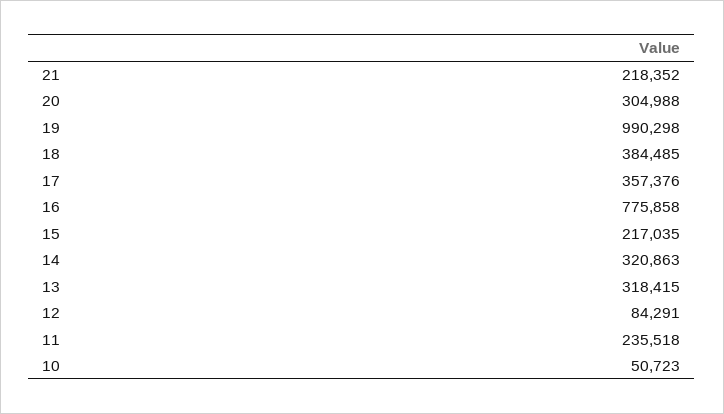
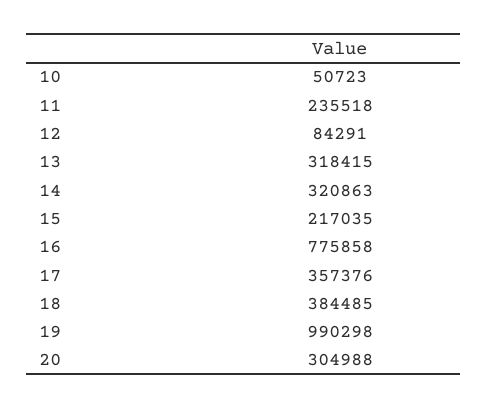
  {
-   "21": 218352,
    "20": 304988,
    "19": 990298,
    "18": 384485,
    "17": 357376,
    "16": 775858,
    "15": 217035,
    "14": 320863,
    "13": 318415,
    "12": 84291,
    "11": 235518,
    "10": 50723
  }

